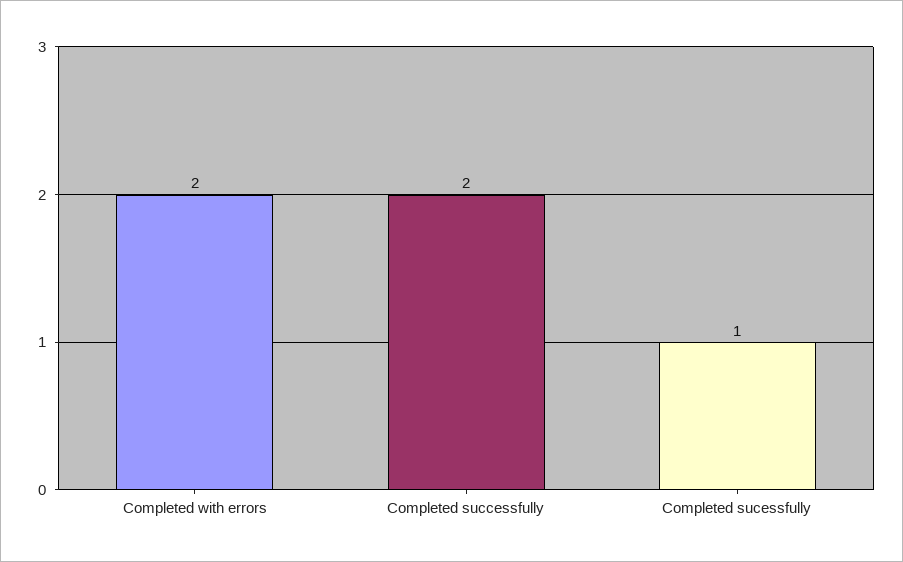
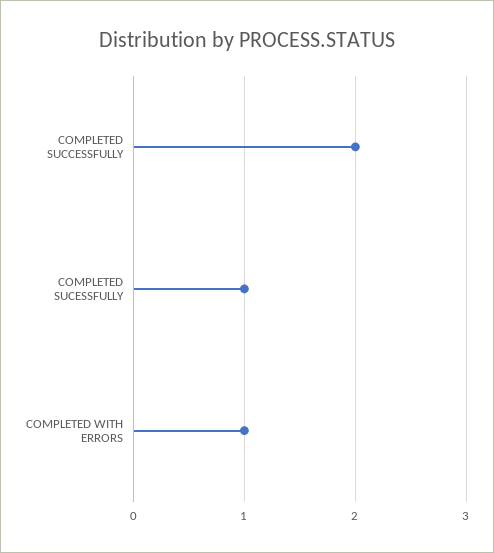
  {
-   "Completed with errors": 2,
+   "Completed with errors": 1,
    "Completed successfully": 2,
    "Completed sucessfully": 1
  }

